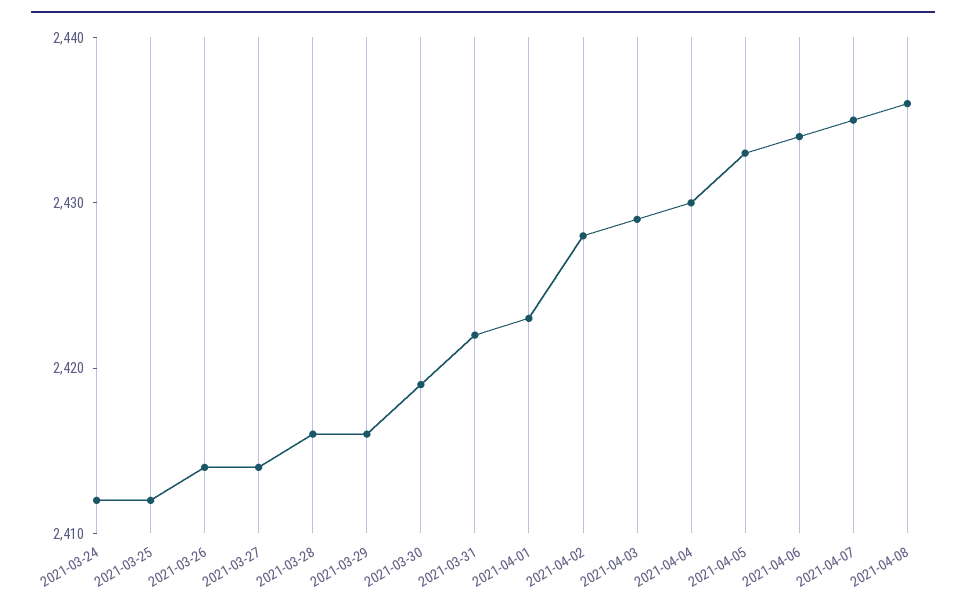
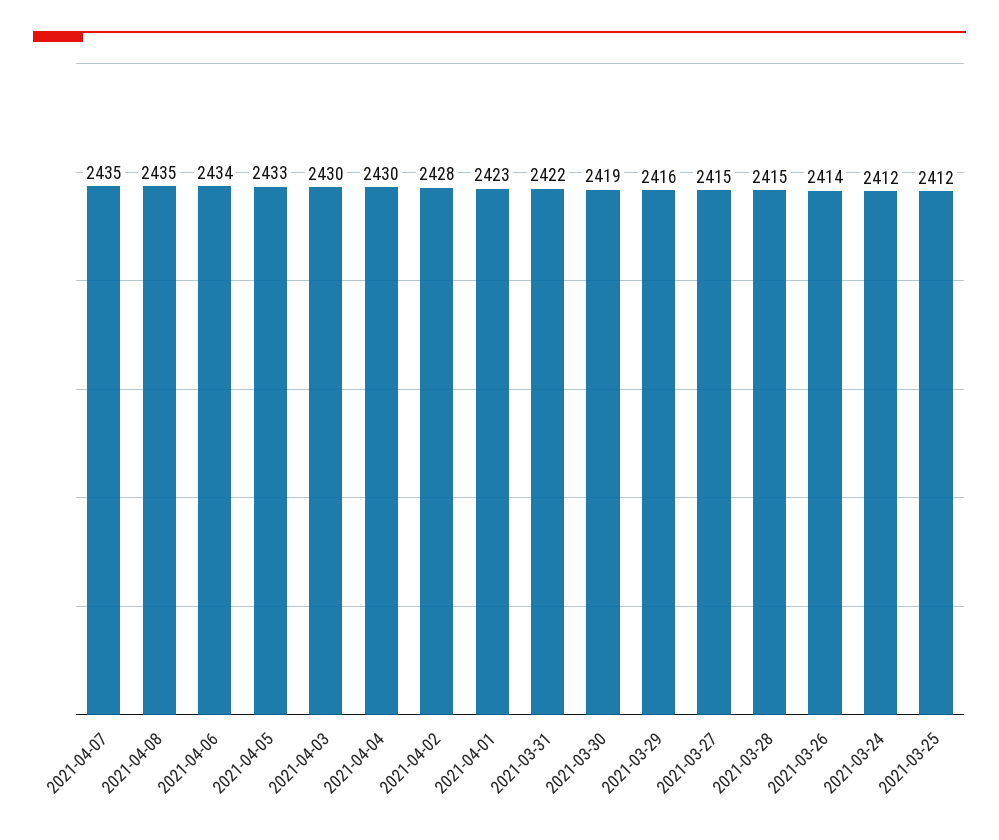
  {
    "2021-03-24": 2412,
    "2021-03-25": 2412,
    "2021-03-26": 2414,
-   "2021-03-27": 2414,
+   "2021-03-27": 2415,
-   "2021-03-28": 2416,
+   "2021-03-28": 2415,
    "2021-03-29": 2416,
    "2021-03-30": 2419,
    "2021-03-31": 2422,
    "2021-04-01": 2423,
    "2021-04-02": 2428,
-   "2021-04-03": 2429,
+   "2021-04-03": 2430,
    "2021-04-04": 2430,
    "2021-04-05": 2433,
    "2021-04-06": 2434,
    "2021-04-07": 2435,
-   "2021-04-08": 2436
+   "2021-04-08": 2435
  }

